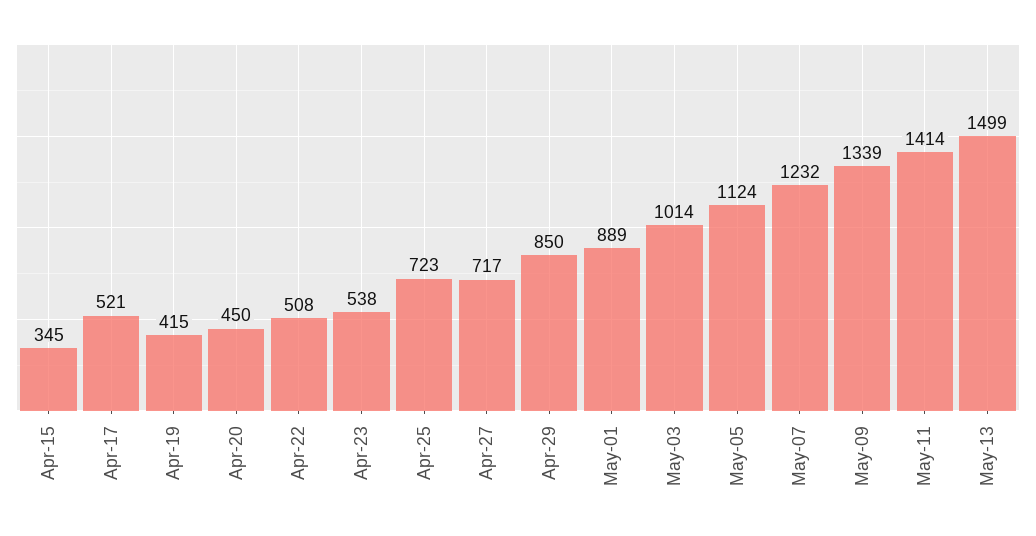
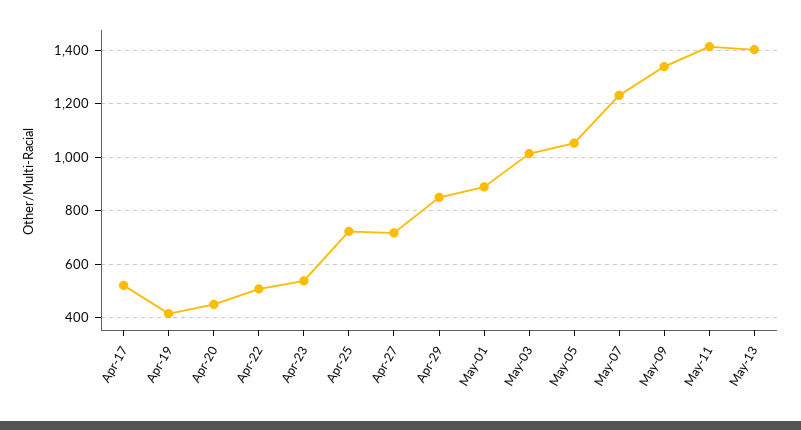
  {
-   "Apr-15": 345,
    "Apr-17": 521,
    "Apr-19": 415,
    "Apr-20": 450,
    "Apr-22": 508,
    "Apr-23": 538,
    "Apr-25": 723,
    "Apr-27": 717,
    "Apr-29": 850,
    "May-01": 889,
    "May-03": 1014,
-   "May-05": 1124,
+   "May-05": 1050,
    "May-07": 1232,
    "May-09": 1339,
    "May-11": 1414,
-   "May-13": 1499
+   "May-13": 1400
  }

